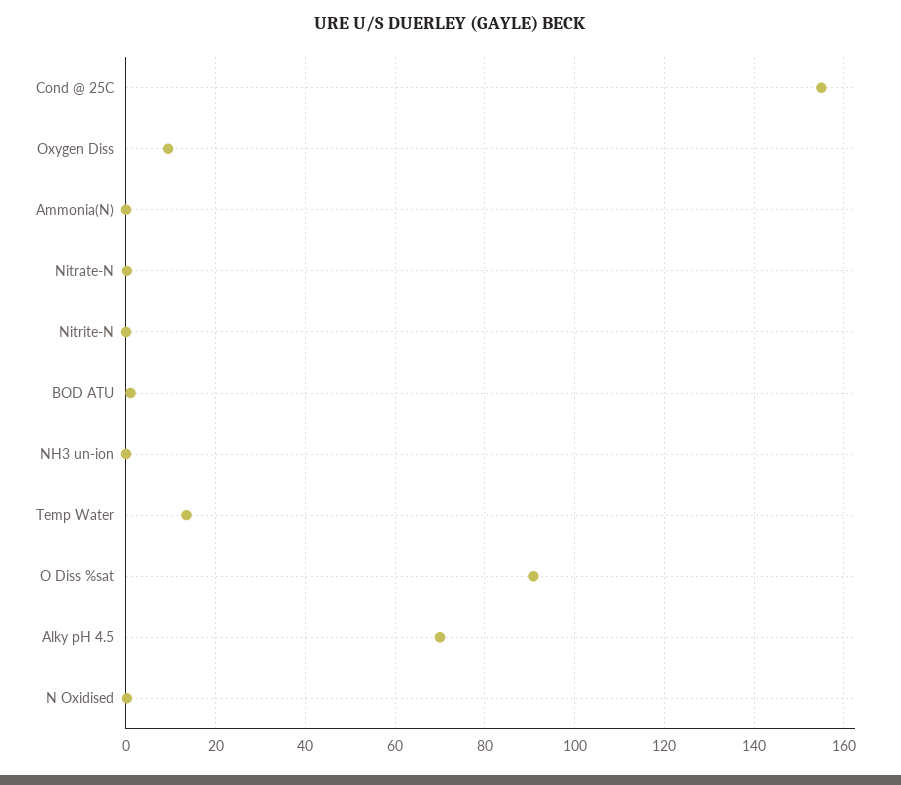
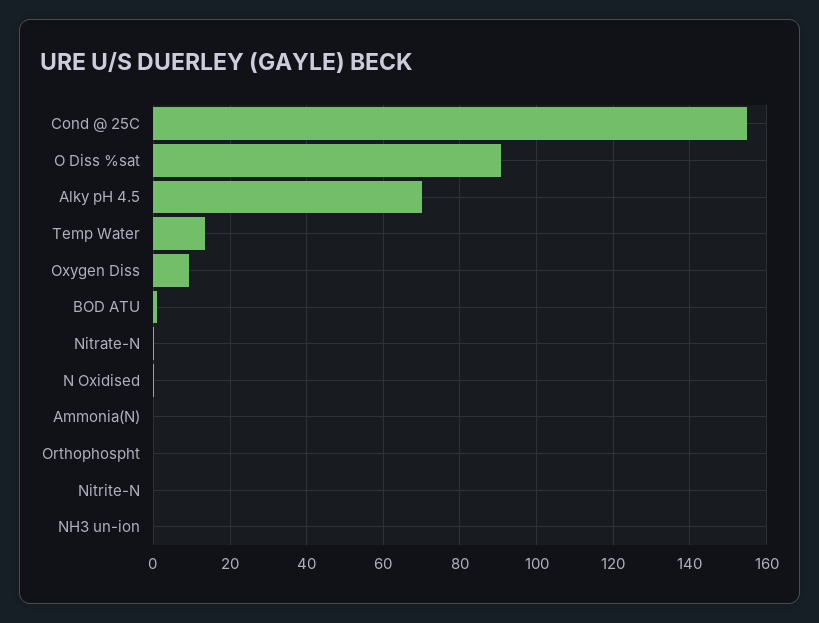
  {
    "Cond @ 25C": 156,
    "Oxygen Diss": 10,
    "Ammonia(N)": 0,
    "Nitrate-N": 0,
    "Nitrite-N": 0,
    "BOD ATU": 2,
    "NH3 un-ion": 0,
    "Temp Water": 14,
    "O Diss %sat": 90,
    "Alky pH 4.5": 70,
-   "N Oxidised": 0
+   "N Oxidised": 0,
+   "Orthophospht": 0
  }

